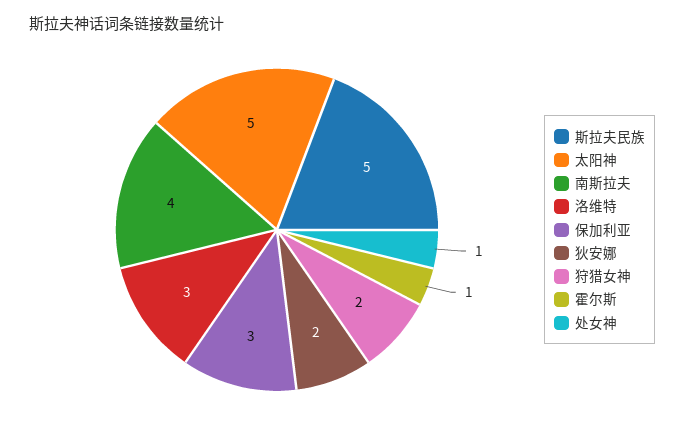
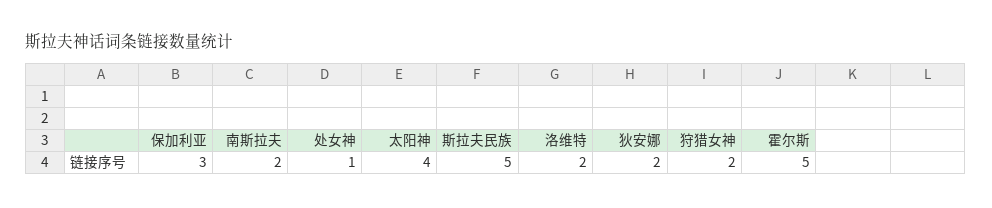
  {
    "斯拉夫民族": 5,
-   "太阳神": 5,
+   "太阳神": 4,
-   "南斯拉夫": 4,
+   "南斯拉夫": 2,
-   "洛维特": 3,
+   "洛维特": 2,
    "保加利亚": 3,
    "狄安娜": 2,
    "狩猎女神": 2,
-   "霍尔斯": 1,
+   "霍尔斯": 5,
    "处女神": 1
  }

